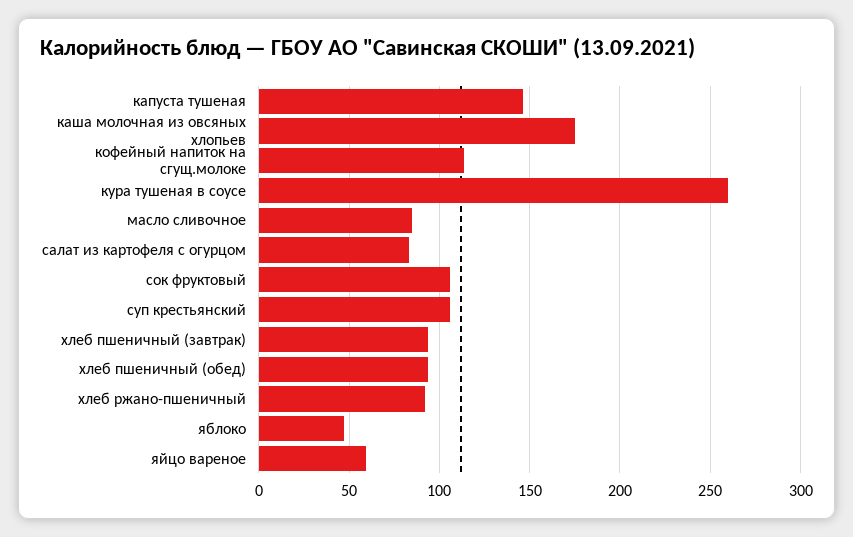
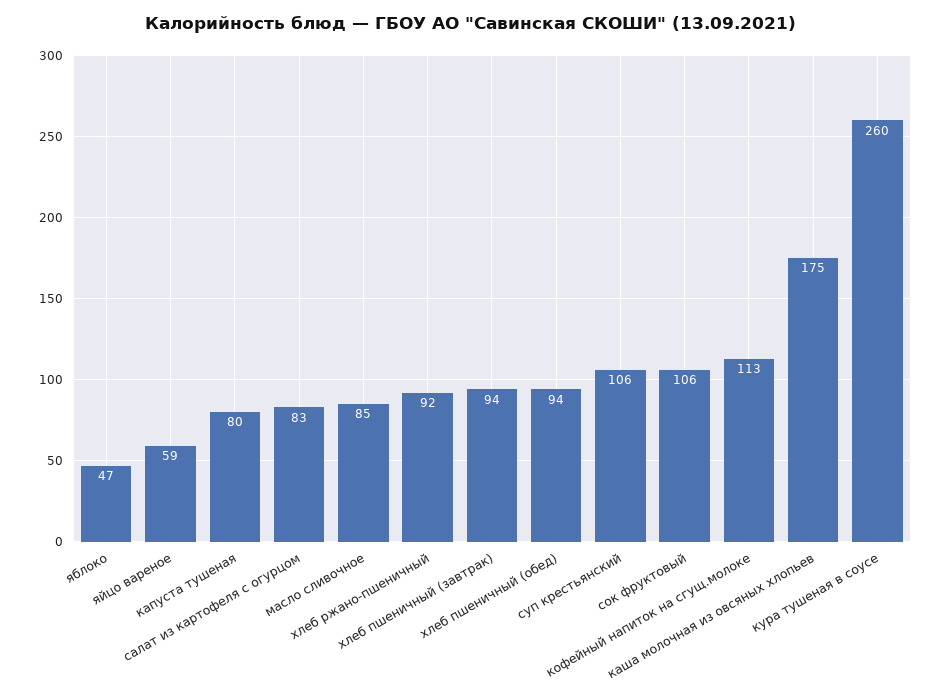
  {
-   "капуста тушеная": 145,
+   "капуста тушеная": 80,
    "каша молочная из овсяных хлопьев": 175,
    "кофейный напиток на сгущ.молоке": 113,
    "кура тушеная в соусе": 260,
    "масло сливочное": 85,
    "салат из картофеля с огурцом": 83,
    "сок фруктовый": 106,
    "суп крестьянский": 106,
    "хлеб пшеничный (завтрак)": 94,
    "хлеб пшеничный (обед)": 94,
    "хлеб ржано-пшеничный": 92,
    "яблоко": 47,
    "яйцо вареное": 59
  }

